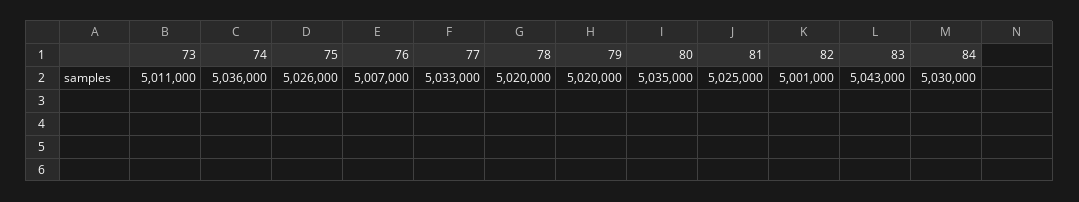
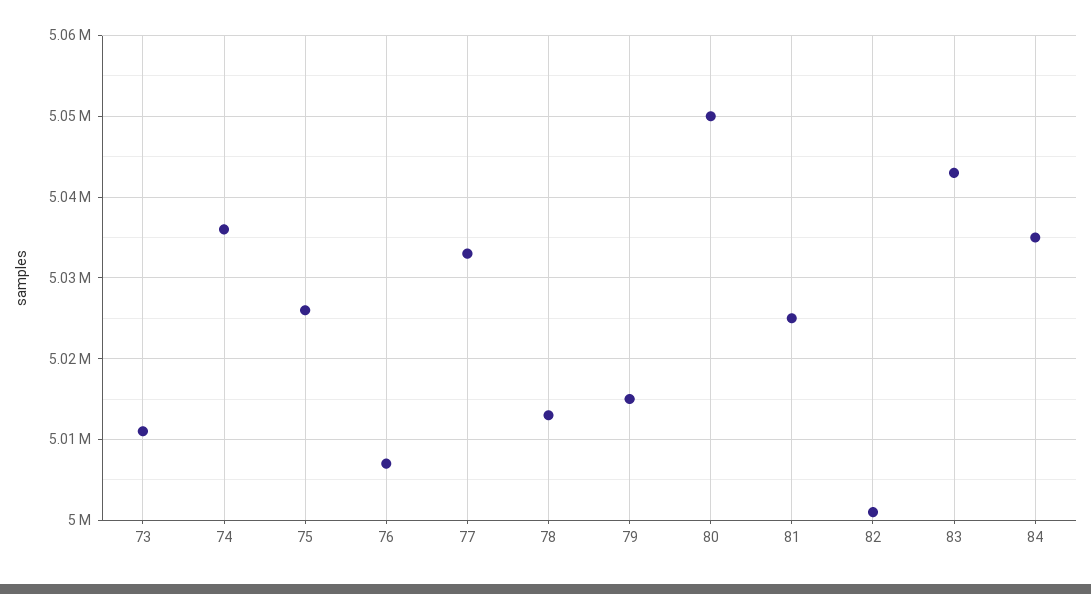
  {
    "73": 5011000,
    "74": 5036000,
    "75": 5026000,
    "76": 5007000,
    "77": 5033000,
-   "78": 5020000,
+   "78": 5013000,
-   "79": 5020000,
+   "79": 5015000,
-   "80": 5035000,
+   "80": 5050000,
    "81": 5025000,
    "82": 5001000,
    "83": 5043000,
-   "84": 5030000
+   "84": 5035000
  }

